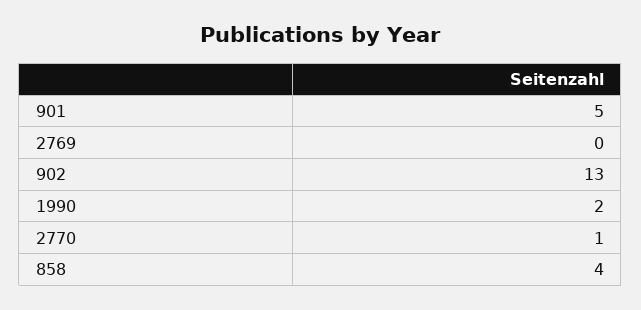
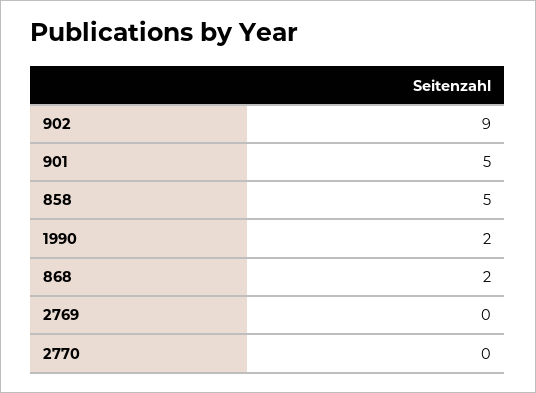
  {
    "901": 5,
    "2769": 0,
-   "902": 13,
+   "902": 9,
    "1990": 2,
-   "2770": 1,
+   "2770": 0,
-   "858": 4
+   "858": 5,
+   "868": 2
  }

